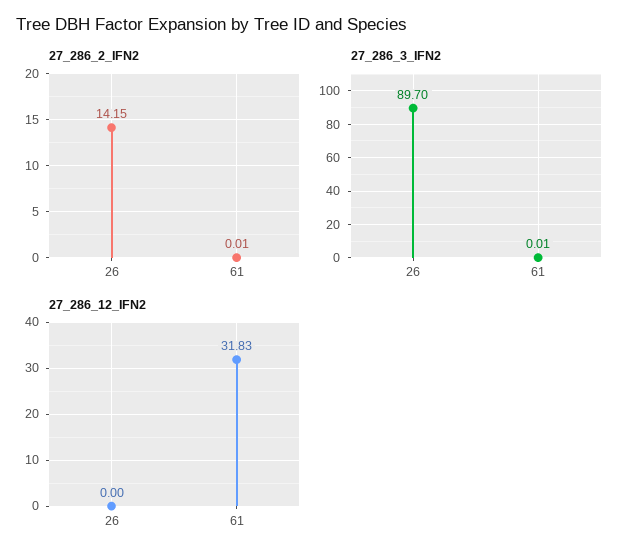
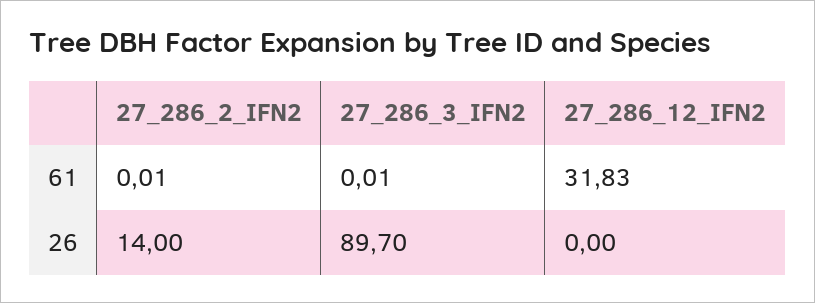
  {
    "27_286_2_IFN2": {
-     "26": 14.15,
+     "26": 14,
      "61": 0.01
    },
    "27_286_3_IFN2": {
      "26": 89.7,
      "61": 0.01
    },
    "27_286_12_IFN2": {
      "26": 0,
      "61": 31.83
    }
  }

